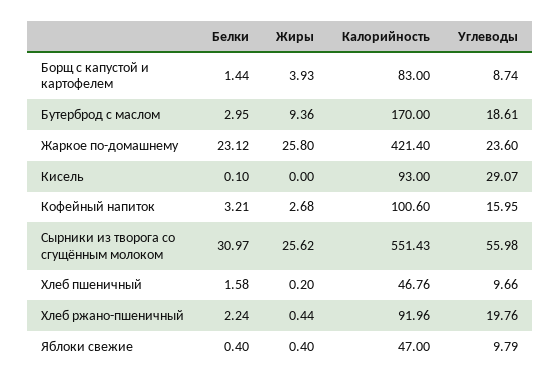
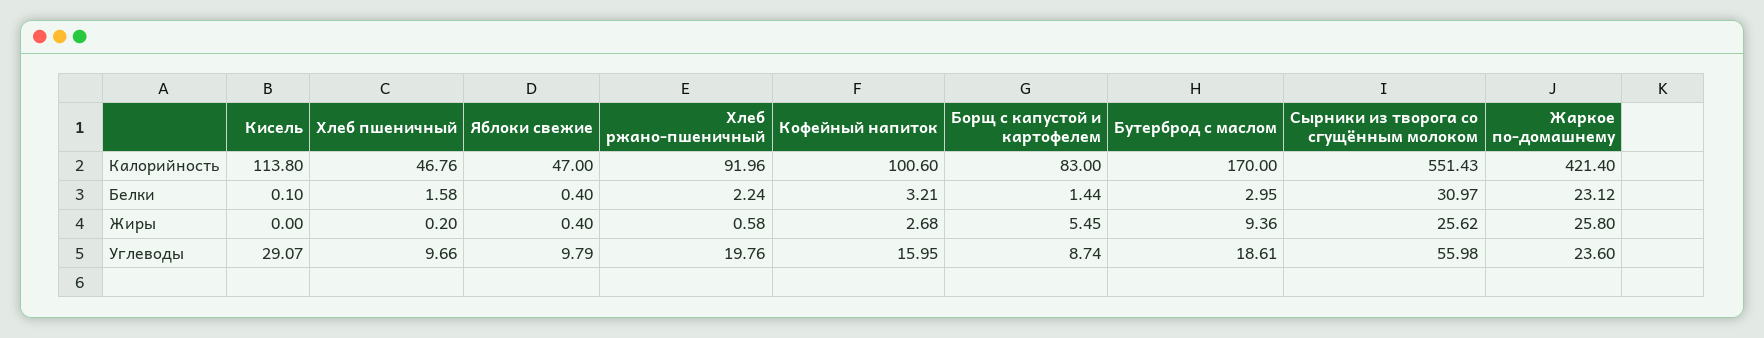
  {
    "Белки": {
      "Борщ с капустой и картофелем": 1.44,
      "Бутерброд с маслом": 2.95,
      "Жаркое по-домашнему": 23.12,
      "Кисель": 0.1,
      "Кофейный напиток": 3.21,
      "Сырники из творога со сгущённым молоком": 30.97,
      "Хлеб пшеничный": 1.58,
      "Хлеб ржано-пшеничный": 2.24,
      "Яблоки свежие": 0.4
    },
    "Жиры": {
-     "Борщ с капустой и картофелем": 3.93,
+     "Борщ с капустой и картофелем": 5.45,
      "Бутерброд с маслом": 9.36,
      "Жаркое по-домашнему": 25.8,
      "Кисель": 0,
      "Кофейный напиток": 2.68,
      "Сырники из творога со сгущённым молоком": 25.62,
      "Хлеб пшеничный": 0.2,
-     "Хлеб ржано-пшеничный": 0.44,
+     "Хлеб ржано-пшеничный": 0.58,
      "Яблоки свежие": 0.4
    },
    "Калорийность": {
      "Борщ с капустой и картофелем": 83,
      "Бутерброд с маслом": 170,
      "Жаркое по-домашнему": 421.4,
-     "Кисель": 93,
+     "Кисель": 113.8,
      "Кофейный напиток": 100.6,
      "Сырники из творога со сгущённым молоком": 551.43,
      "Хлеб пшеничный": 46.76,
      "Хлеб ржано-пшеничный": 91.96,
      "Яблоки свежие": 47
    },
    "Углеводы": {
      "Борщ с капустой и картофелем": 8.74,
      "Бутерброд с маслом": 18.61,
      "Жаркое по-домашнему": 23.6,
      "Кисель": 29.07,
      "Кофейный напиток": 15.95,
      "Сырники из творога со сгущённым молоком": 55.98,
      "Хлеб пшеничный": 9.66,
      "Хлеб ржано-пшеничный": 19.76,
      "Яблоки свежие": 9.79
    }
  }

